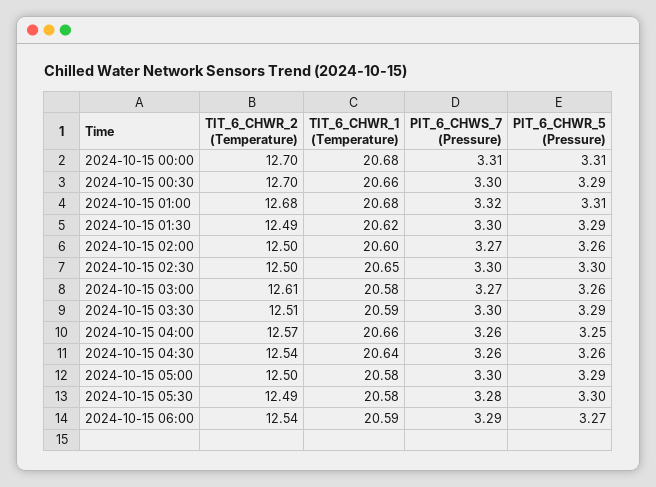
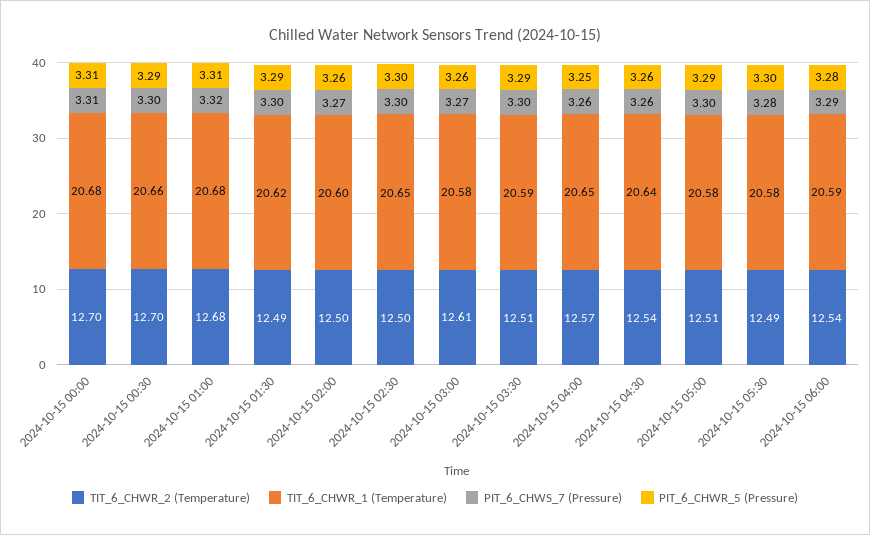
  {
    "TIT_6_CHWR_2 (Temperature)": {
      "2024-10-15 00:00": 12.7,
      "2024-10-15 00:30": 12.7,
      "2024-10-15 01:00": 12.68,
      "2024-10-15 01:30": 12.49,
      "2024-10-15 02:00": 12.5,
      "2024-10-15 02:30": 12.5,
      "2024-10-15 03:00": 12.61,
      "2024-10-15 03:30": 12.51,
      "2024-10-15 04:00": 12.57,
      "2024-10-15 04:30": 12.54,
-     "2024-10-15 05:00": 12.5,
+     "2024-10-15 05:00": 12.51,
      "2024-10-15 05:30": 12.49,
      "2024-10-15 06:00": 12.54
    },
    "TIT_6_CHWR_1 (Temperature)": {
      "2024-10-15 00:00": 20.68,
      "2024-10-15 00:30": 20.66,
      "2024-10-15 01:00": 20.68,
      "2024-10-15 01:30": 20.62,
      "2024-10-15 02:00": 20.6,
      "2024-10-15 02:30": 20.65,
      "2024-10-15 03:00": 20.58,
      "2024-10-15 03:30": 20.59,
-     "2024-10-15 04:00": 20.66,
+     "2024-10-15 04:00": 20.65,
      "2024-10-15 04:30": 20.64,
      "2024-10-15 05:00": 20.58,
      "2024-10-15 05:30": 20.58,
      "2024-10-15 06:00": 20.59
    },
    "PIT_6_CHWS_7 (Pressure)": {
      "2024-10-15 00:00": 3.31,
      "2024-10-15 00:30": 3.3,
      "2024-10-15 01:00": 3.32,
      "2024-10-15 01:30": 3.3,
      "2024-10-15 02:00": 3.27,
      "2024-10-15 02:30": 3.3,
      "2024-10-15 03:00": 3.27,
      "2024-10-15 03:30": 3.3,
      "2024-10-15 04:00": 3.26,
      "2024-10-15 04:30": 3.26,
      "2024-10-15 05:00": 3.3,
      "2024-10-15 05:30": 3.28,
      "2024-10-15 06:00": 3.29
    },
    "PIT_6_CHWR_5 (Pressure)": {
      "2024-10-15 00:00": 3.31,
      "2024-10-15 00:30": 3.29,
      "2024-10-15 01:00": 3.31,
      "2024-10-15 01:30": 3.29,
      "2024-10-15 02:00": 3.26,
      "2024-10-15 02:30": 3.3,
      "2024-10-15 03:00": 3.26,
      "2024-10-15 03:30": 3.29,
      "2024-10-15 04:00": 3.25,
      "2024-10-15 04:30": 3.26,
      "2024-10-15 05:00": 3.29,
      "2024-10-15 05:30": 3.3,
-     "2024-10-15 06:00": 3.27
+     "2024-10-15 06:00": 3.28
    }
  }

